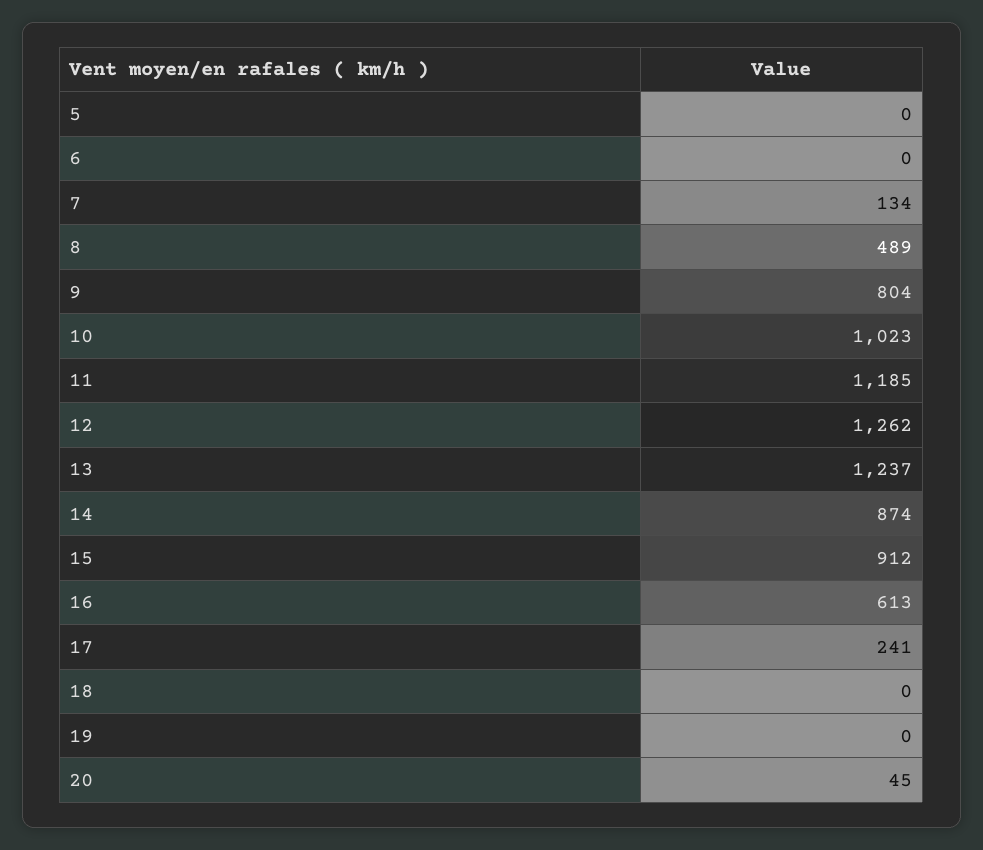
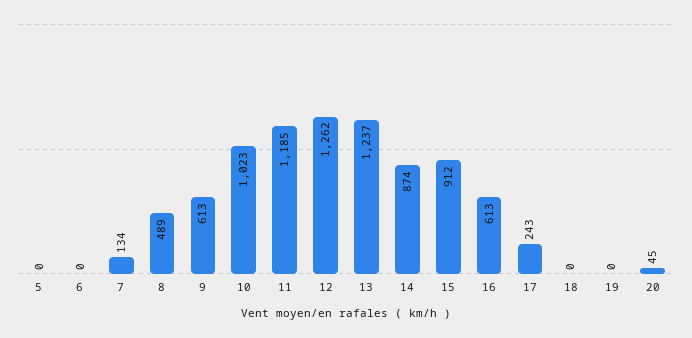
  {
    "5": 0,
    "6": 0,
    "7": 134,
    "8": 489,
-   "9": 804,
+   "9": 613,
    "10": 1023,
    "11": 1185,
    "12": 1262,
    "13": 1237,
    "14": 874,
    "15": 912,
    "16": 613,
-   "17": 241,
+   "17": 243,
    "18": 0,
    "19": 0,
    "20": 45
  }

